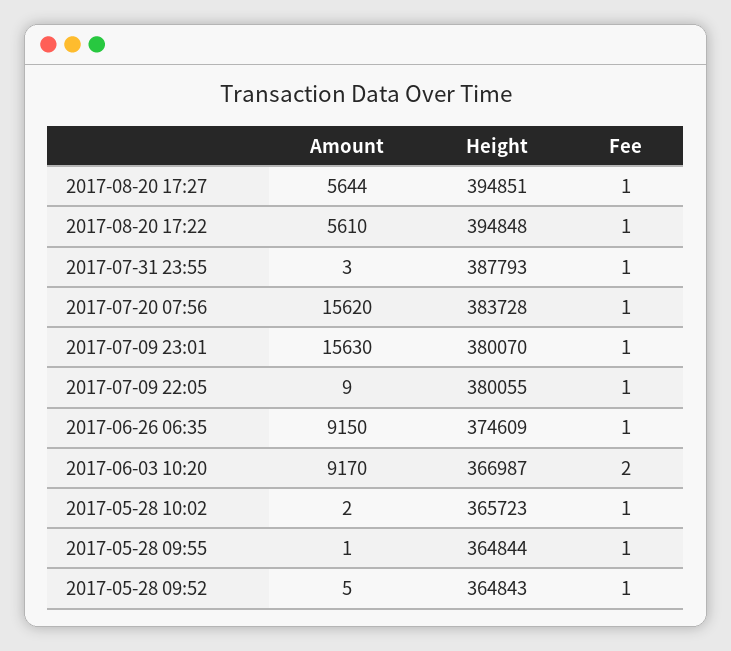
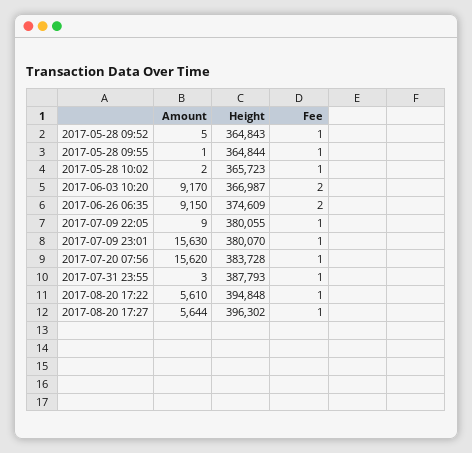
  {
    "Amount": {
      "2017-08-20 17:27": 5644,
      "2017-08-20 17:22": 5610,
      "2017-07-31 23:55": 3,
      "2017-07-20 07:56": 15620,
      "2017-07-09 23:01": 15630,
      "2017-07-09 22:05": 9,
      "2017-06-26 06:35": 9150,
      "2017-06-03 10:20": 9170,
      "2017-05-28 10:02": 2,
      "2017-05-28 09:55": 1,
      "2017-05-28 09:52": 5
    },
    "Height": {
-     "2017-08-20 17:27": 394851,
+     "2017-08-20 17:27": 396302,
      "2017-08-20 17:22": 394848,
      "2017-07-31 23:55": 387793,
      "2017-07-20 07:56": 383728,
      "2017-07-09 23:01": 380070,
      "2017-07-09 22:05": 380055,
      "2017-06-26 06:35": 374609,
      "2017-06-03 10:20": 366987,
      "2017-05-28 10:02": 365723,
      "2017-05-28 09:55": 364844,
      "2017-05-28 09:52": 364843
    },
    "Fee": {
      "2017-08-20 17:27": 1,
      "2017-08-20 17:22": 1,
      "2017-07-31 23:55": 1,
      "2017-07-20 07:56": 1,
      "2017-07-09 23:01": 1,
      "2017-07-09 22:05": 1,
-     "2017-06-26 06:35": 1,
+     "2017-06-26 06:35": 2,
      "2017-06-03 10:20": 2,
      "2017-05-28 10:02": 1,
      "2017-05-28 09:55": 1,
      "2017-05-28 09:52": 1
    }
  }

